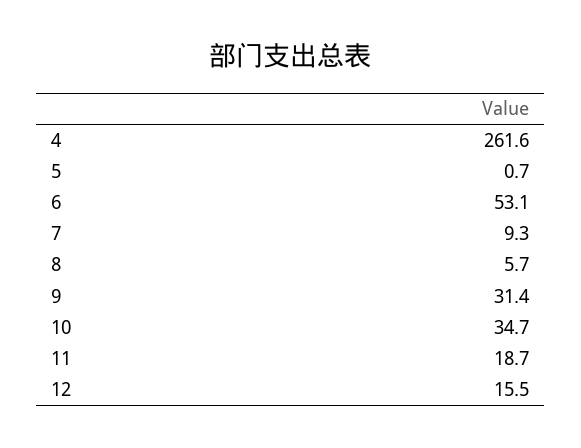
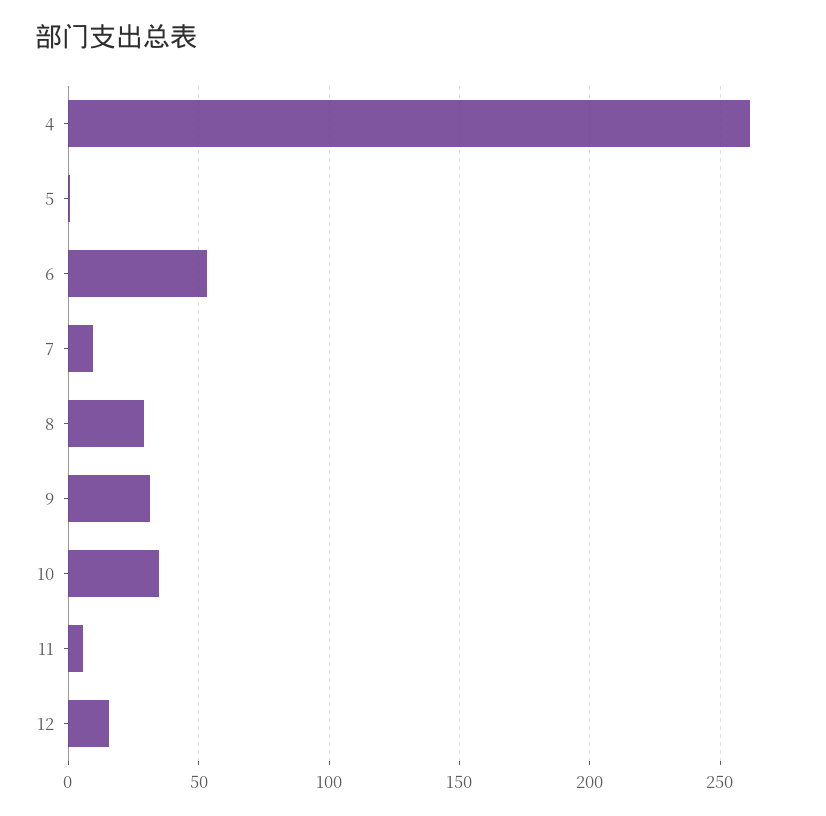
  {
    "4": 261.6,
    "5": 0.7,
    "6": 53.1,
    "7": 9.3,
-   "8": 5.7,
+   "8": 30,
    "9": 31.4,
    "10": 34.7,
-   "11": 18.7,
+   "11": 5,
    "12": 15.5
  }

